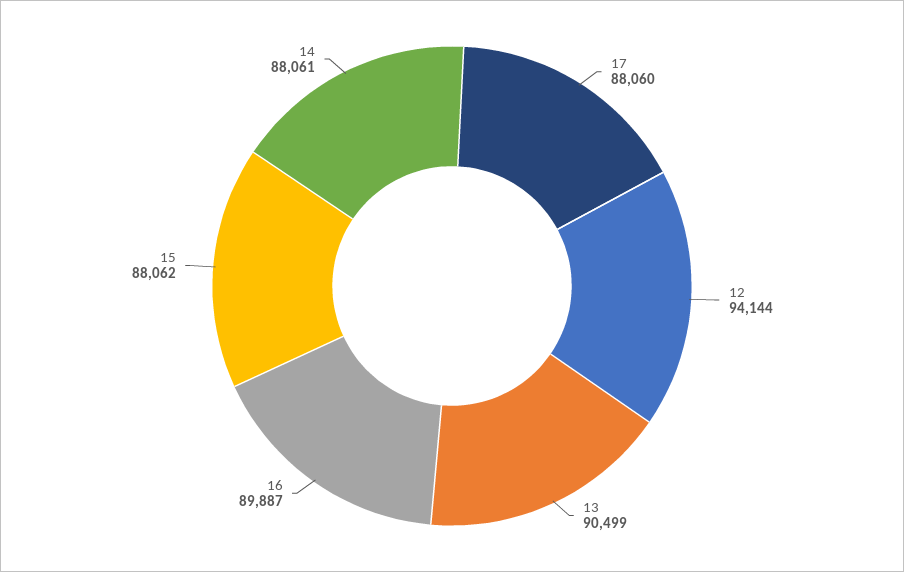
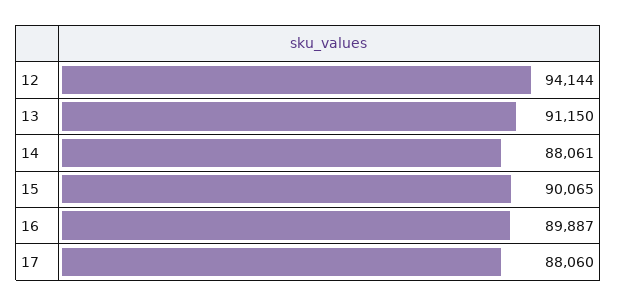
  {
    "17": 88060,
    "12": 94144,
-   "13": 90499,
+   "13": 91150,
    "16": 89887,
-   "15": 88062,
+   "15": 90065,
    "14": 88061
  }

